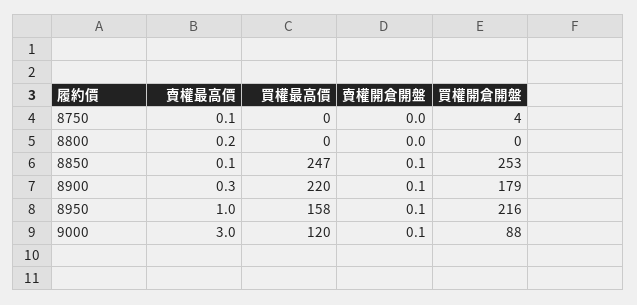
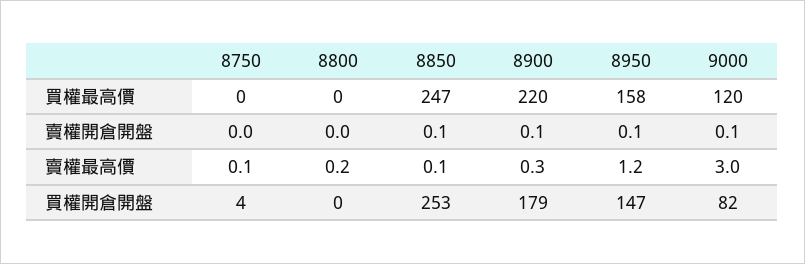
  {
    "賣權最高價": {
      "8750": 0.1,
      "8800": 0.2,
      "8850": 0.1,
      "8900": 0.3,
-     "8950": 1,
+     "8950": 1.2,
      "9000": 3
    },
    "買權最高價": {
      "8750": 0,
      "8800": 0,
      "8850": 247,
      "8900": 220,
      "8950": 158,
      "9000": 120
    },
    "賣權開倉開盤": {
      "8750": 0,
      "8800": 0,
      "8850": 0.1,
      "8900": 0.1,
      "8950": 0.1,
      "9000": 0.1
    },
    "買權開倉開盤": {
      "8750": 4,
      "8800": 0,
      "8850": 253,
      "8900": 179,
-     "8950": 216,
+     "8950": 147,
-     "9000": 88
+     "9000": 82
    }
  }

